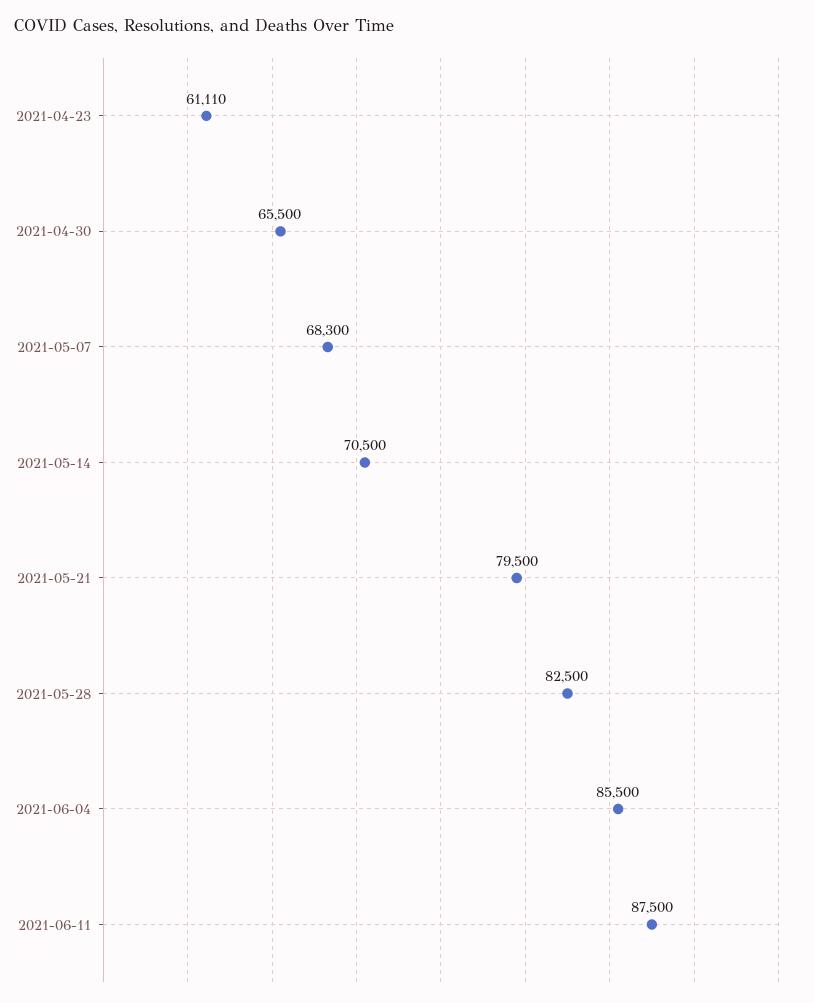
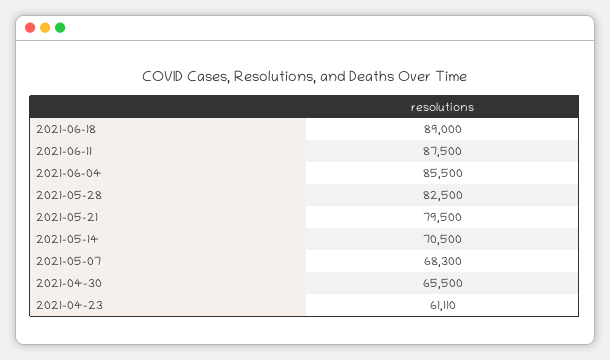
  {
    "2021-04-23": 61110,
    "2021-04-30": 65500,
    "2021-05-07": 68300,
    "2021-05-14": 70500,
    "2021-05-21": 79500,
    "2021-05-28": 82500,
    "2021-06-04": 85500,
-   "2021-06-11": 87500
+   "2021-06-11": 87500,
+   "2021-06-18": 89000
  }

